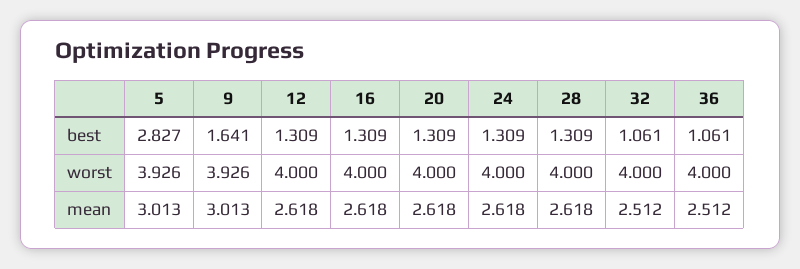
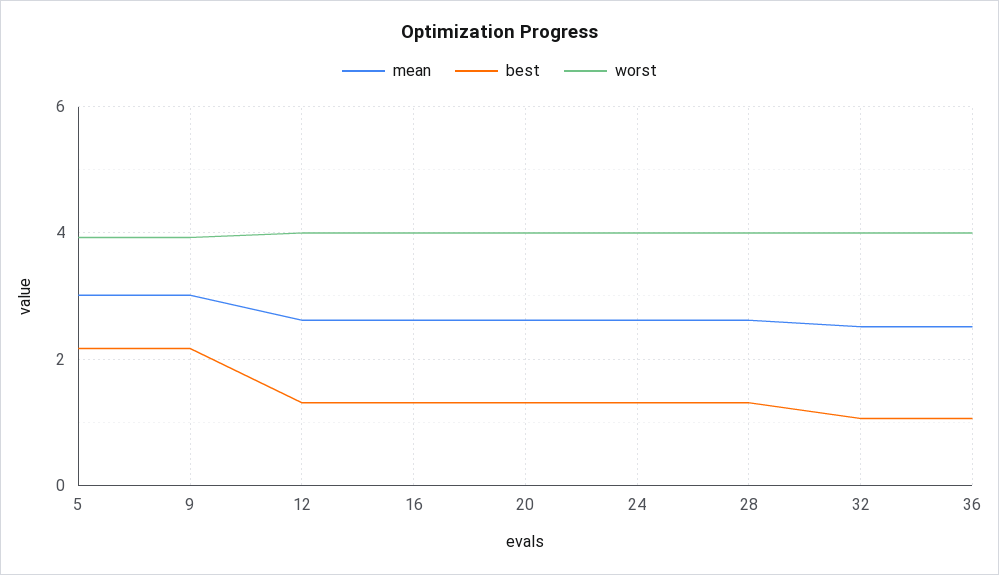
  {
    "best": {
-     "5": 2.827,
+     "5": 2.2,
-     "9": 1.641,
+     "9": 2.2,
      "12": 1.309,
      "16": 1.309,
      "20": 1.309,
      "24": 1.309,
      "28": 1.309,
      "32": 1.061,
      "36": 1.061
    },
    "worst": {
      "5": 3.926,
      "9": 3.926,
      "12": 4,
      "16": 4,
      "20": 4,
      "24": 4,
      "28": 4,
      "32": 4,
      "36": 4
    },
    "mean": {
      "5": 3.013,
      "9": 3.013,
      "12": 2.618,
      "16": 2.618,
      "20": 2.618,
      "24": 2.618,
      "28": 2.618,
      "32": 2.512,
      "36": 2.512
    }
  }

